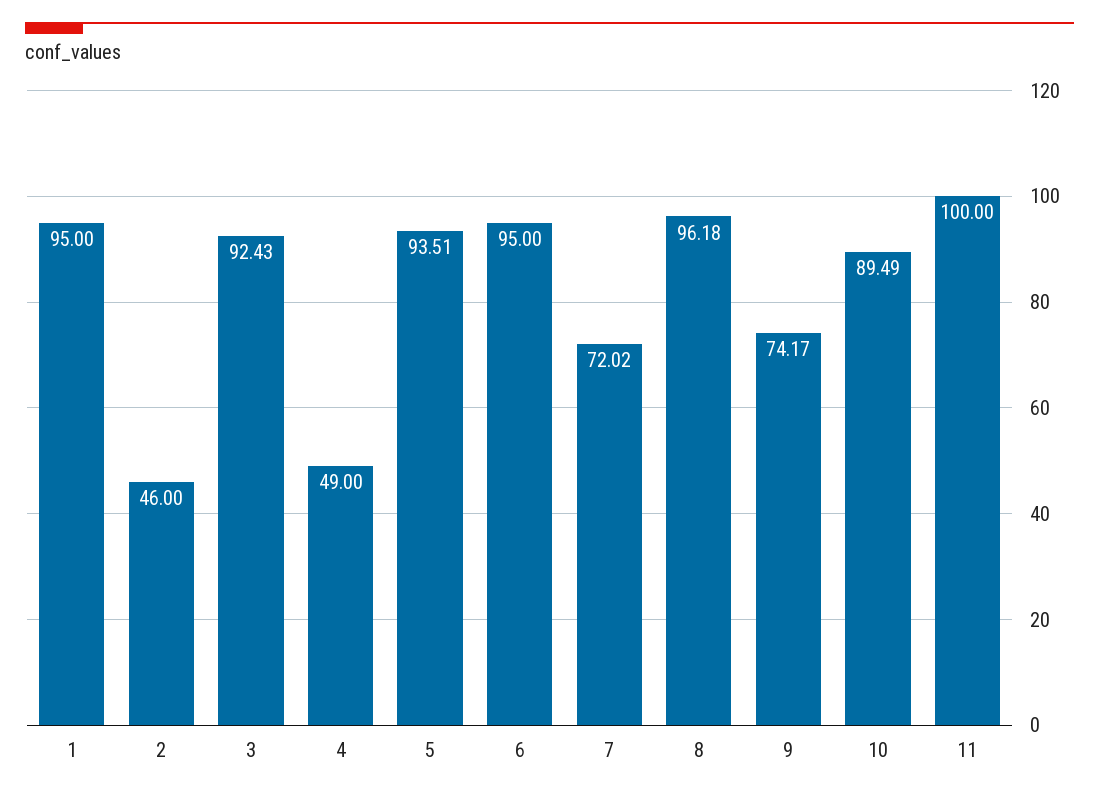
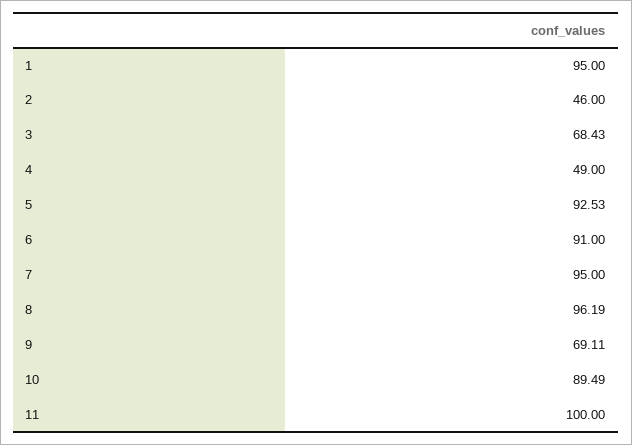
  {
    "1": 95,
    "2": 46,
-   "3": 92.43,
+   "3": 68.43,
    "4": 49,
-   "5": 93.51,
+   "5": 92.53,
-   "6": 95,
+   "6": 91,
-   "7": 72.02,
+   "7": 95,
-   "8": 96.18,
+   "8": 96.19,
-   "9": 74.17,
+   "9": 69.11,
    "10": 89.49,
    "11": 100
  }

